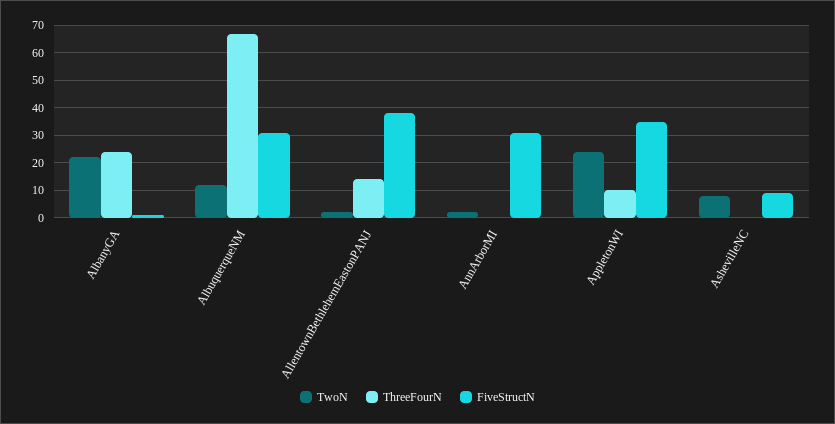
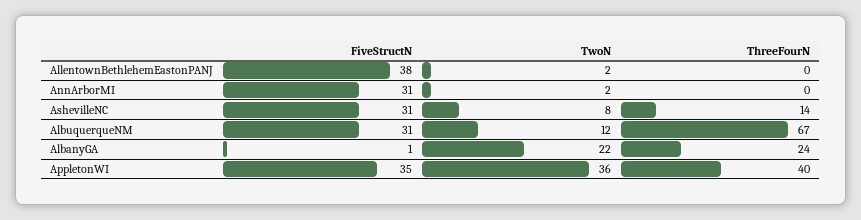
  {
    "TwoN": {
      "AlbanyGA": 22,
      "AlbuquerqueNM": 12,
      "AllentownBethlehemEastonPANJ": 2,
      "AnnArborMI": 2,
-     "AppletonWI": 25,
+     "AppletonWI": 36,
      "AshevilleNC": 8
    },
    "ThreeFourN": {
      "AlbanyGA": 24,
      "AlbuquerqueNM": 67,
-     "AllentownBethlehemEastonPANJ": 15,
+     "AllentownBethlehemEastonPANJ": 0,
      "AnnArborMI": 0,
-     "AppletonWI": 10,
+     "AppletonWI": 40,
-     "AshevilleNC": 0
+     "AshevilleNC": 14
    },
    "FiveStructN": {
      "AlbanyGA": 1,
      "AlbuquerqueNM": 31,
      "AllentownBethlehemEastonPANJ": 38,
      "AnnArborMI": 31,
      "AppletonWI": 35,
-     "AshevilleNC": 10
+     "AshevilleNC": 31
    }
  }

